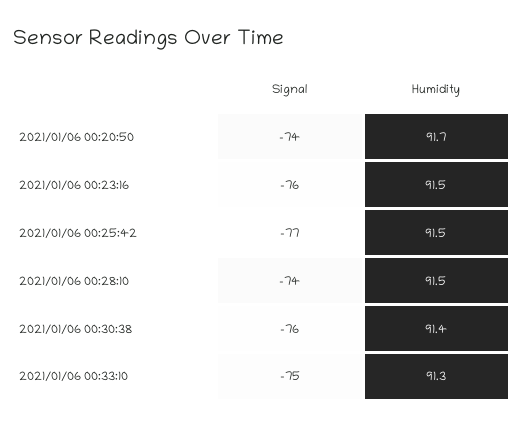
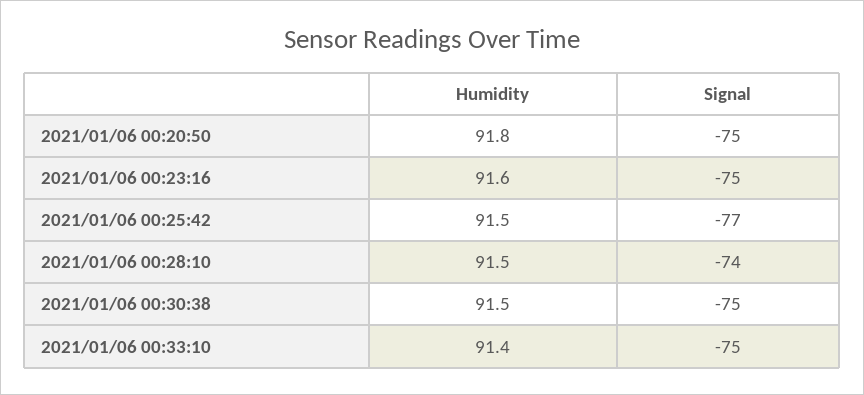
  {
    "Signal": {
-     "2021/01/06 00:20:50": -74,
+     "2021/01/06 00:20:50": -75,
-     "2021/01/06 00:23:16": -76,
+     "2021/01/06 00:23:16": -75,
      "2021/01/06 00:25:42": -77,
      "2021/01/06 00:28:10": -74,
-     "2021/01/06 00:30:38": -76,
+     "2021/01/06 00:30:38": -75,
      "2021/01/06 00:33:10": -75
    },
    "Humidity": {
-     "2021/01/06 00:20:50": 91.7,
+     "2021/01/06 00:20:50": 91.8,
-     "2021/01/06 00:23:16": 91.5,
+     "2021/01/06 00:23:16": 91.6,
      "2021/01/06 00:25:42": 91.5,
      "2021/01/06 00:28:10": 91.5,
-     "2021/01/06 00:30:38": 91.4,
+     "2021/01/06 00:30:38": 91.5,
-     "2021/01/06 00:33:10": 91.3
+     "2021/01/06 00:33:10": 91.4
    }
  }

